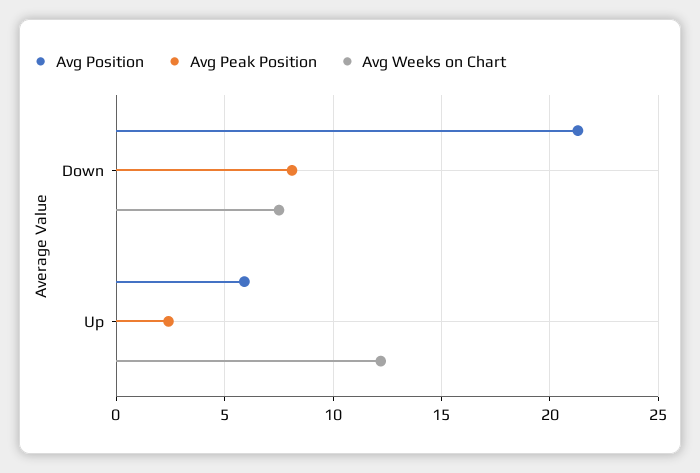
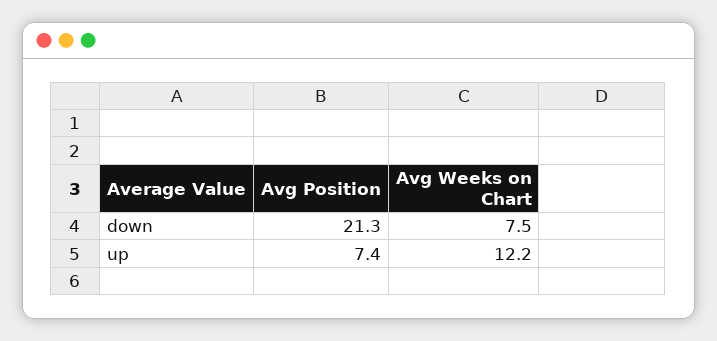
  {
    "Avg Position": {
      "Down": 21.3,
-     "Up": 6
+     "Up": 7.4
    },
-   "Avg Peak Position": {
-     "Down": 8,
-     "Up": 2.5
-   },
    "Avg Weeks on Chart": {
      "Down": 7.5,
      "Up": 12.2
    }
  }

